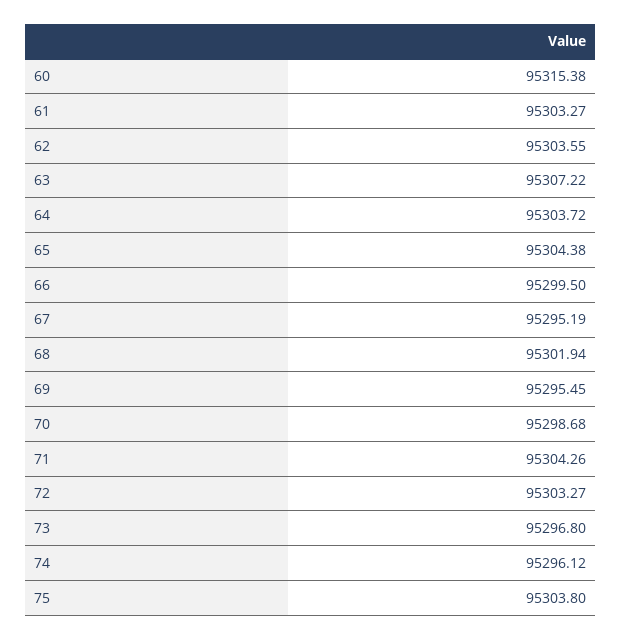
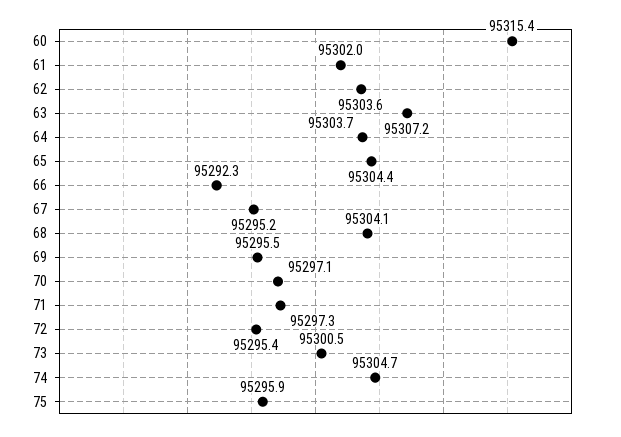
  {
    "60": 95315.38,
-   "61": 95303.27,
+   "61": 95302,
    "62": 95303.55,
    "63": 95307.22,
    "64": 95303.72,
    "65": 95304.38,
-   "66": 95299.5,
+   "66": 95292.3,
    "67": 95295.19,
-   "68": 95301.94,
+   "68": 95304.1,
    "69": 95295.45,
-   "70": 95298.68,
+   "70": 95297.1,
-   "71": 95304.26,
+   "71": 95297.3,
-   "72": 95303.27,
+   "72": 95295.4,
-   "73": 95296.8,
+   "73": 95300.5,
-   "74": 95296.12,
+   "74": 95304.7,
-   "75": 95303.8
+   "75": 95295.9
  }

